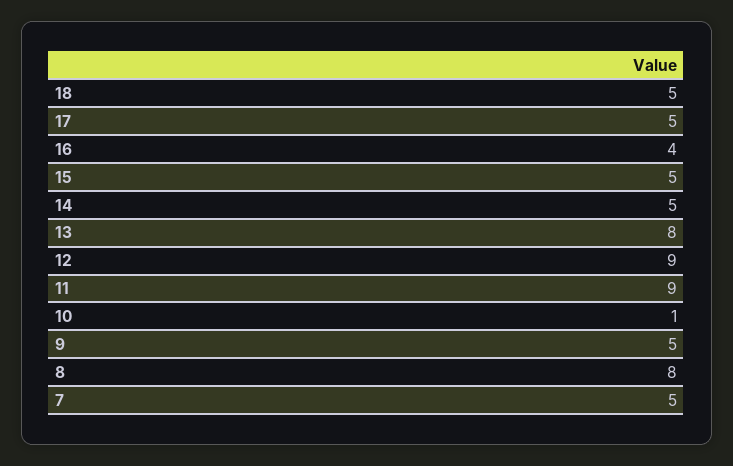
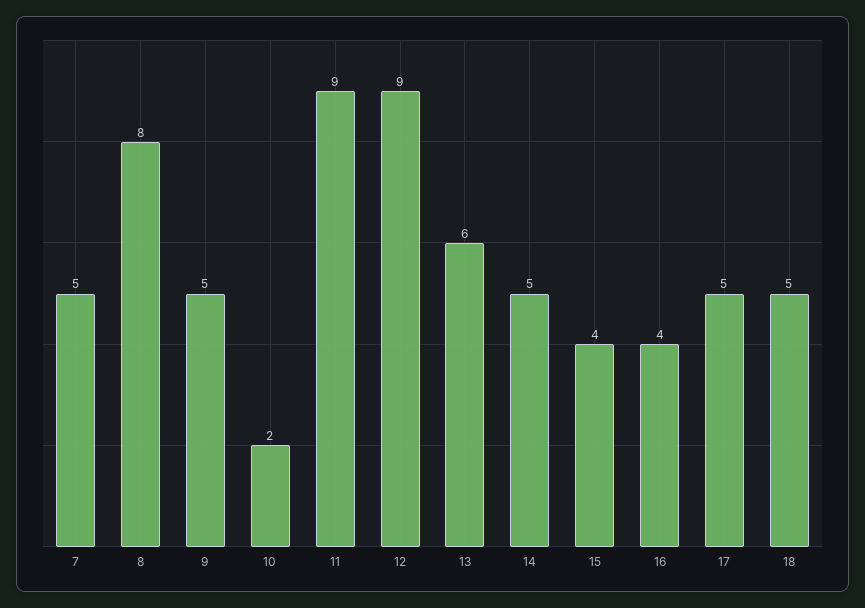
  {
    "18": 5,
    "17": 5,
    "16": 4,
-   "15": 5,
+   "15": 4,
    "14": 5,
-   "13": 8,
+   "13": 6,
    "12": 9,
    "11": 9,
-   "10": 1,
+   "10": 2,
    "9": 5,
    "8": 8,
    "7": 5
  }

